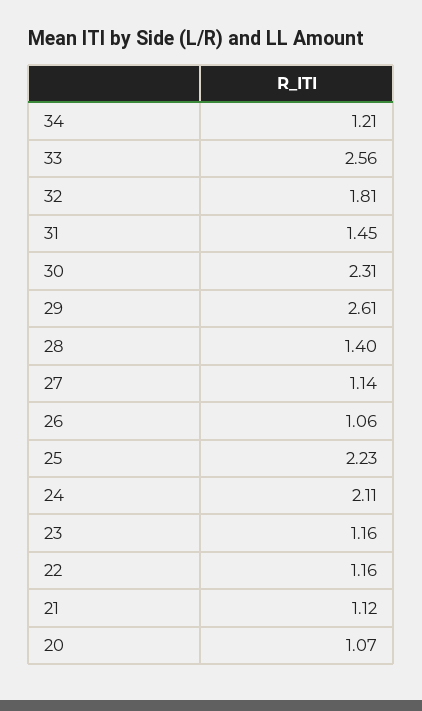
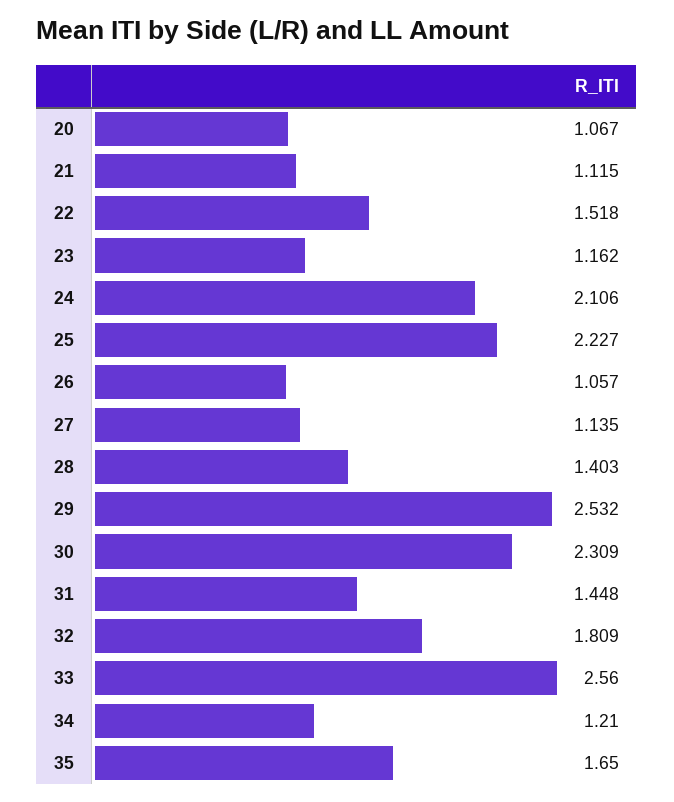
  {
    "34": 1.21,
    "33": 2.56,
    "32": 1.809,
    "31": 1.448,
    "30": 2.309,
-   "29": 2.61,
+   "29": 2.532,
    "28": 1.403,
    "27": 1.135,
    "26": 1.057,
    "25": 2.227,
    "24": 2.106,
    "23": 1.162,
-   "22": 1.16,
+   "22": 1.518,
    "21": 1.115,
-   "20": 1.067
+   "20": 1.067,
+   "35": 1.65
  }

